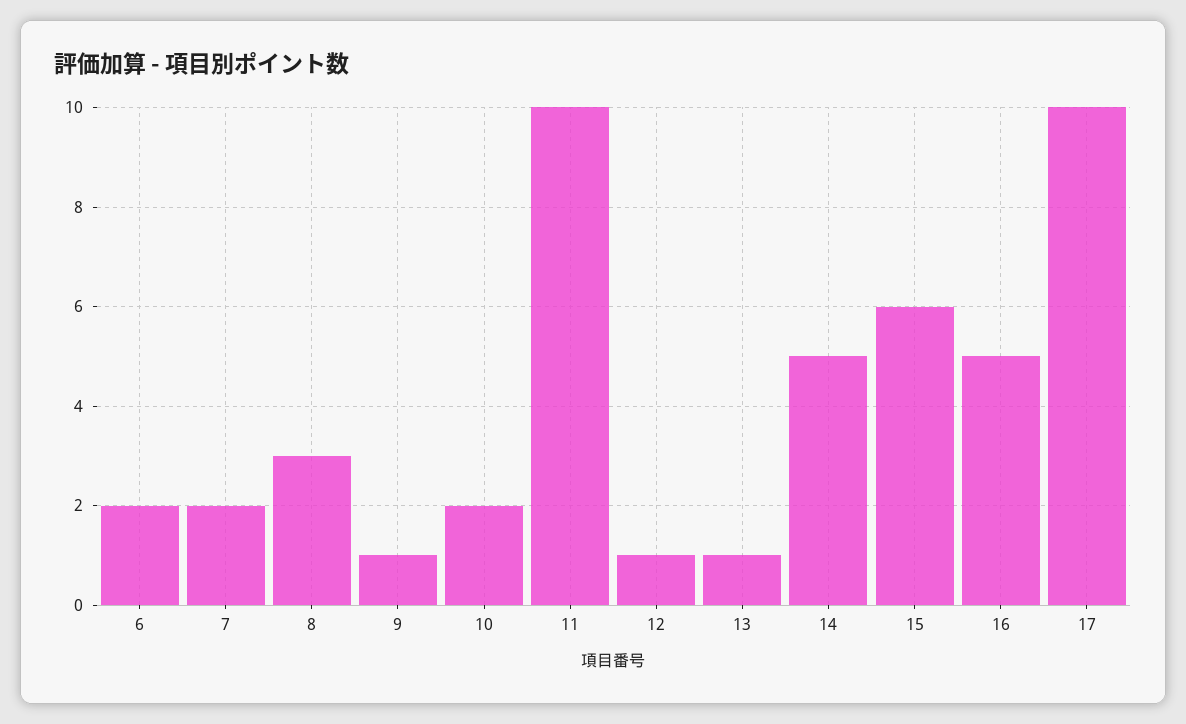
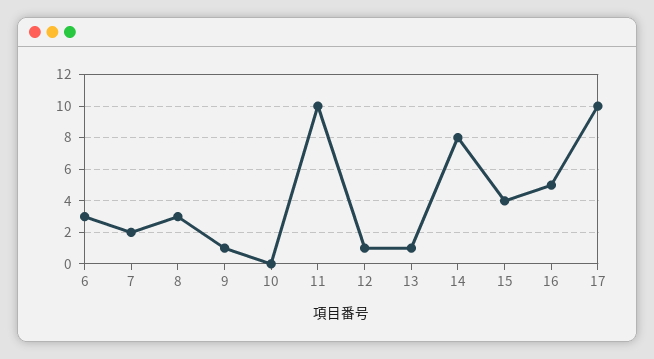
  {
-   "6": 2,
+   "6": 3,
    "7": 2,
    "8": 3,
    "9": 1,
-   "10": 2,
+   "10": 0,
    "11": 10,
    "12": 1,
    "13": 1,
-   "14": 5,
+   "14": 8,
-   "15": 6,
+   "15": 4,
    "16": 5,
    "17": 10
  }

